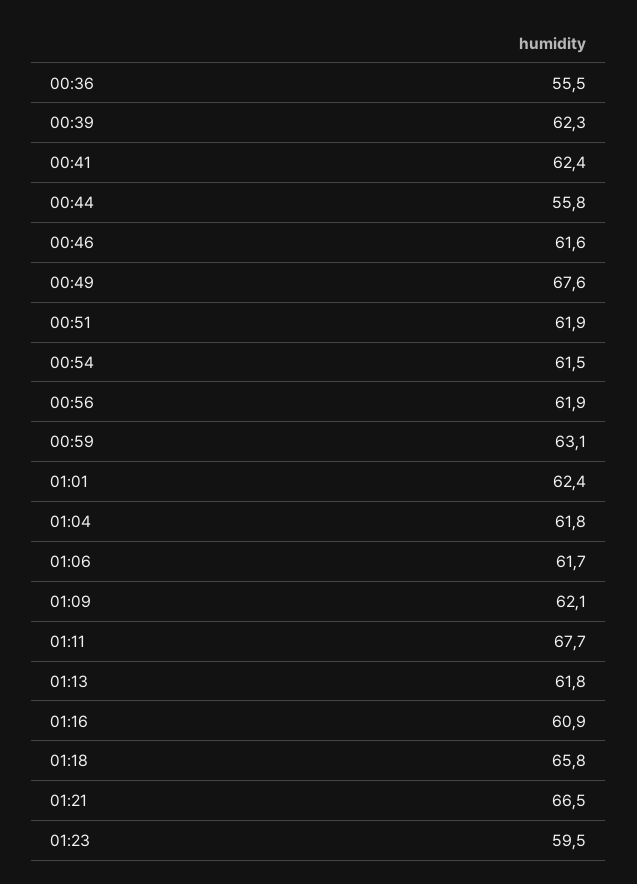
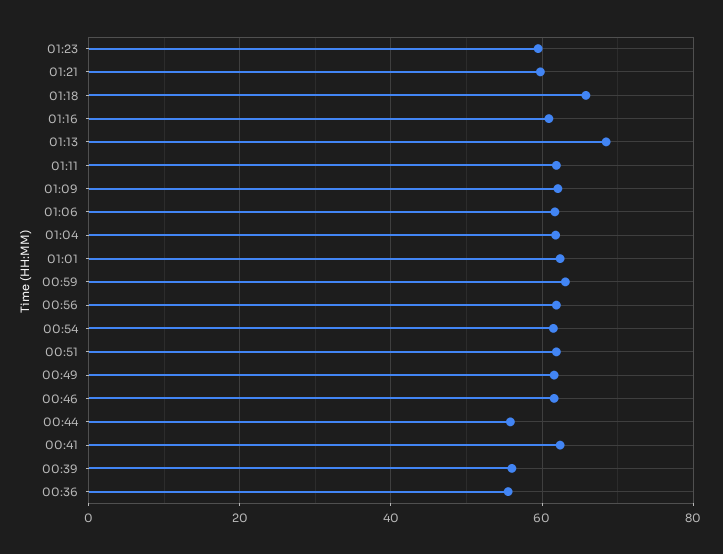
  {
    "00:36": 55.5,
-   "00:39": 62.3,
+   "00:39": 56,
    "00:41": 62.4,
    "00:44": 55.8,
    "00:46": 61.6,
-   "00:49": 67.6,
+   "00:49": 62,
    "00:51": 61.9,
    "00:54": 61.5,
    "00:56": 61.9,
    "00:59": 63.1,
    "01:01": 62.4,
    "01:04": 61.8,
    "01:06": 61.7,
    "01:09": 62.1,
-   "01:11": 67.7,
+   "01:11": 62,
-   "01:13": 61.8,
+   "01:13": 68,
    "01:16": 60.9,
    "01:18": 65.8,
-   "01:21": 66.5,
+   "01:21": 60,
    "01:23": 59.5
  }

